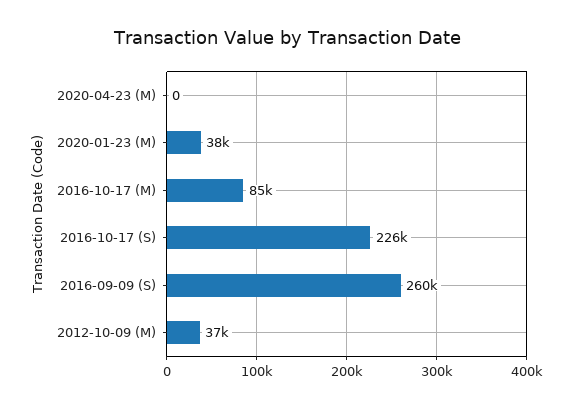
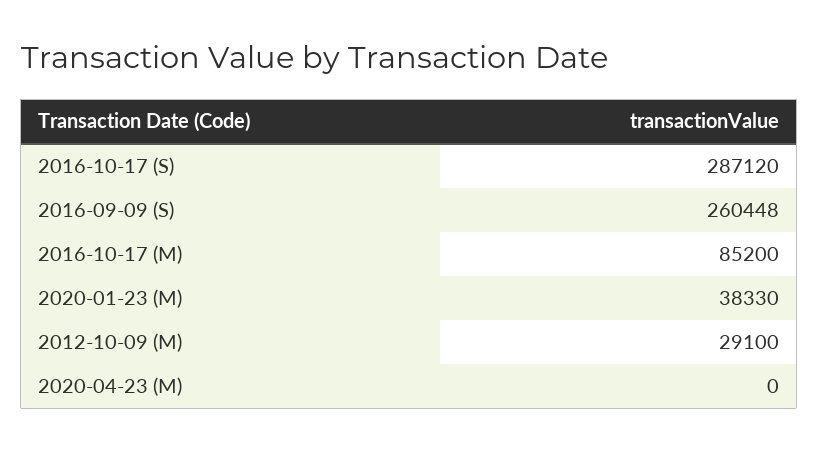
  {
    "2020-04-23 (M)": 0,
    "2020-01-23 (M)": 38330,
    "2016-10-17 (M)": 85200,
-   "2016-10-17 (S)": 226000,
+   "2016-10-17 (S)": 287120,
    "2016-09-09 (S)": 260448,
-   "2012-10-09 (M)": 37000
+   "2012-10-09 (M)": 29100
  }

